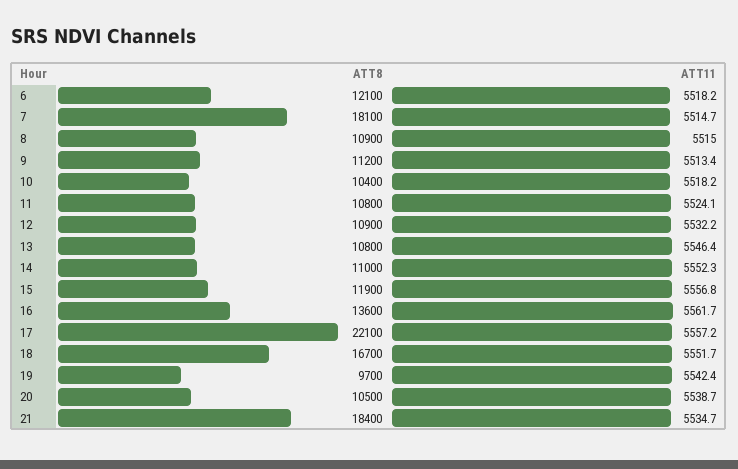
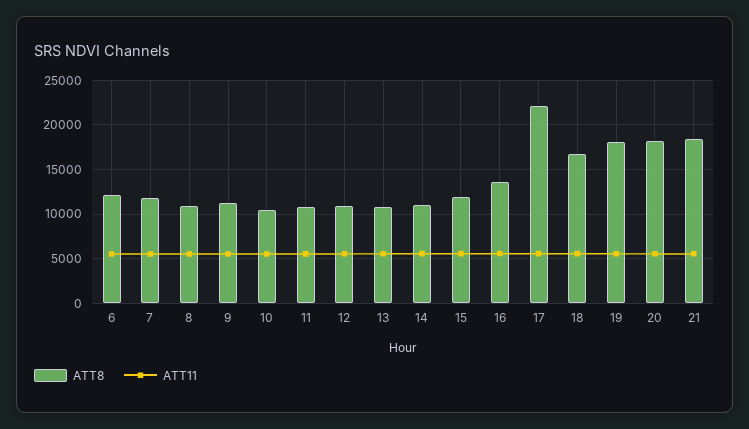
  {
    "ATT8": {
      "6": 12100,
-     "7": 18100,
+     "7": 12000,
      "8": 10900,
      "9": 11200,
      "10": 10400,
      "11": 10800,
      "12": 10900,
      "13": 10800,
      "14": 11000,
      "15": 11900,
      "16": 13600,
      "17": 22100,
      "18": 16700,
-     "19": 9700,
+     "19": 18000,
-     "20": 10500,
+     "20": 18000,
      "21": 18400
    },
    "ATT11": {
      "6": 5518.2,
      "7": 5514.7,
      "8": 5515,
      "9": 5513.4,
      "10": 5518.2,
      "11": 5524.1,
      "12": 5532.2,
      "13": 5546.4,
      "14": 5552.3,
      "15": 5556.8,
      "16": 5561.7,
      "17": 5557.2,
      "18": 5551.7,
      "19": 5542.4,
      "20": 5538.7,
      "21": 5534.7
    }
  }

